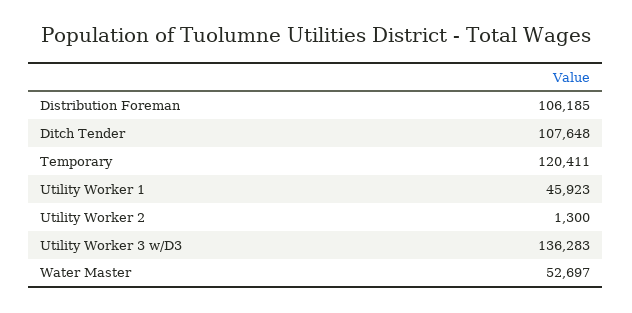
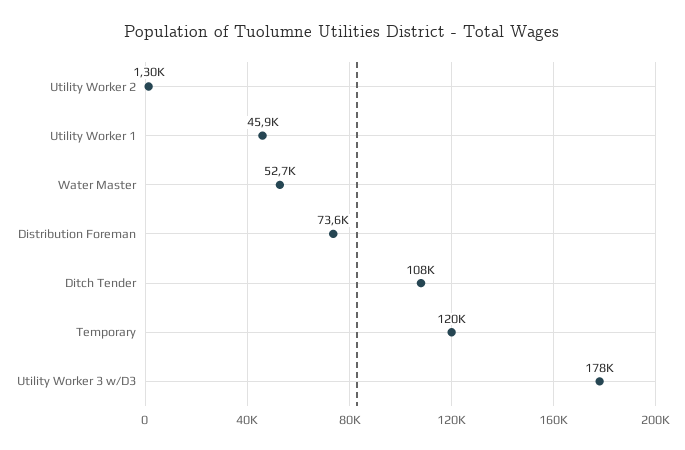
  {
-   "Distribution Foreman": 106185,
+   "Distribution Foreman": 73600,
    "Ditch Tender": 107648,
    "Temporary": 120411,
    "Utility Worker 1": 45923,
    "Utility Worker 2": 1300,
-   "Utility Worker 3 w/D3": 136283,
+   "Utility Worker 3 w/D3": 178000,
    "Water Master": 52697
  }

